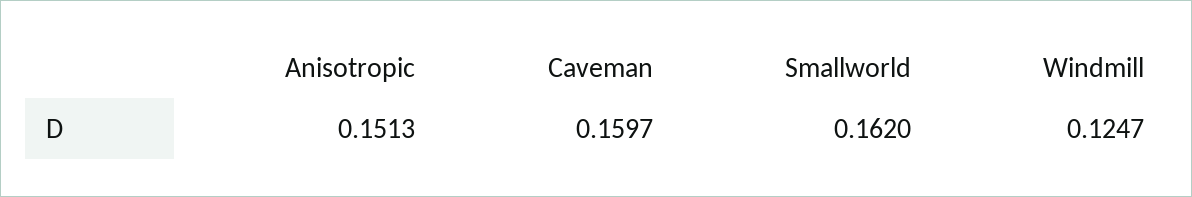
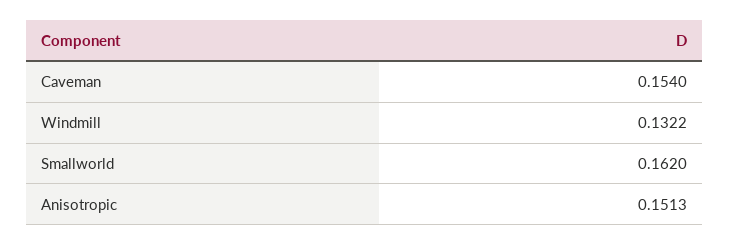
  {
    "Anisotropic": 0.1513,
-   "Caveman": 0.1597,
+   "Caveman": 0.154,
    "Smallworld": 0.162,
-   "Windmill": 0.1247
+   "Windmill": 0.1322
  }

